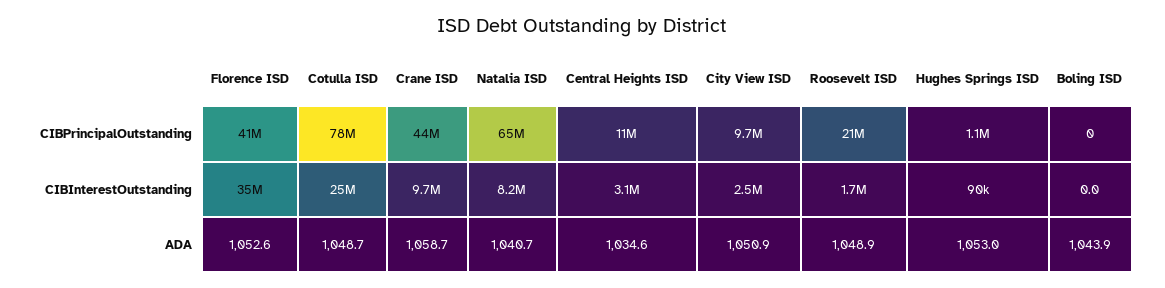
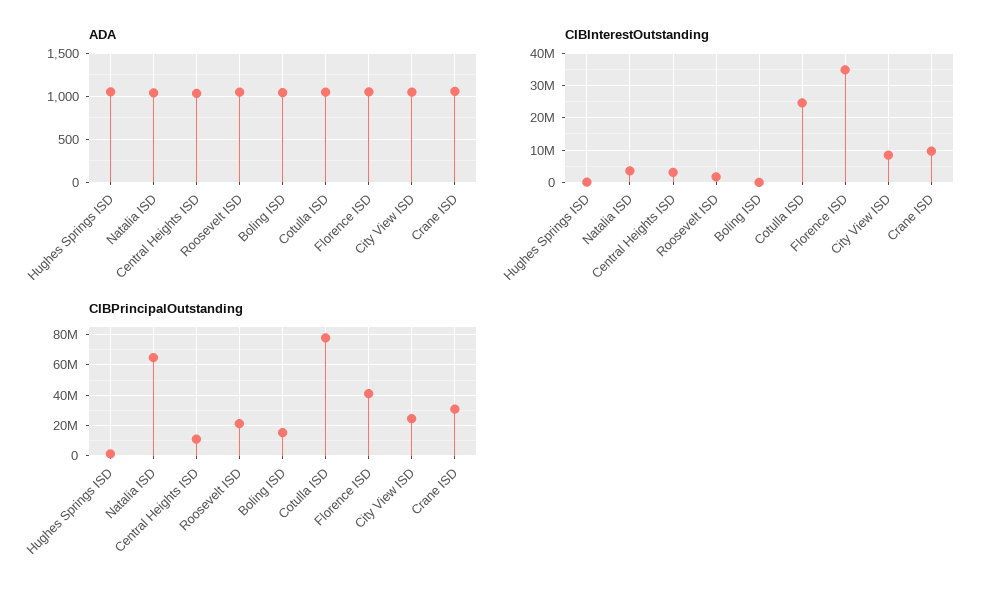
  {
    "CIBPrincipalOutstanding": {
      "Florence ISD": 41000000,
      "Cotulla ISD": 78000000,
-     "Crane ISD": 44000000,
+     "Crane ISD": 30000000,
      "Natalia ISD": 65000000,
      "Central Heights ISD": 11000000,
-     "City View ISD": 9700000,
+     "City View ISD": 25000000,
      "Roosevelt ISD": 21000000,
      "Hughes Springs ISD": 1100000,
-     "Boling ISD": 0
+     "Boling ISD": 15000000
    },
    "CIBInterestOutstanding": {
      "Florence ISD": 35000000,
      "Cotulla ISD": 25000000,
      "Crane ISD": 9700000,
-     "Natalia ISD": 8200000,
+     "Natalia ISD": 4000000,
      "Central Heights ISD": 3100000,
-     "City View ISD": 2500000,
+     "City View ISD": 8000000,
      "Roosevelt ISD": 1700000,
      "Hughes Springs ISD": 90000,
      "Boling ISD": 0
    },
    "ADA": {
      "Florence ISD": 1052.6,
      "Cotulla ISD": 1048.7,
      "Crane ISD": 1058.7,
      "Natalia ISD": 1040.7,
      "Central Heights ISD": 1034.6,
      "City View ISD": 1050.9,
      "Roosevelt ISD": 1048.9,
      "Hughes Springs ISD": 1053,
      "Boling ISD": 1043.9
    }
  }

